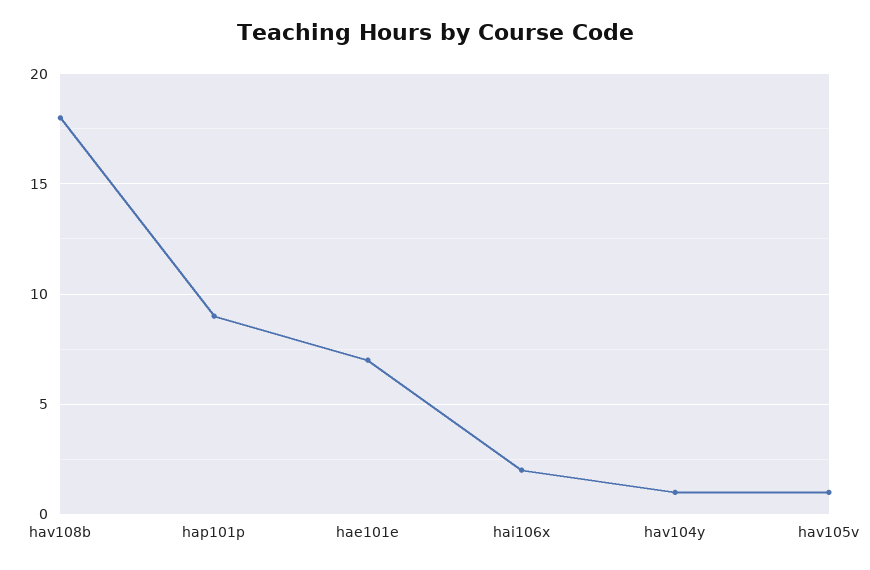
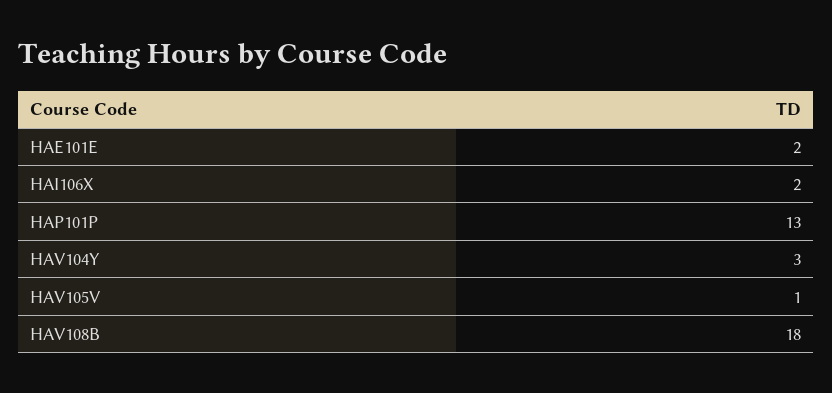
  {
    "hav108b": 18,
-   "hap101p": 9,
+   "hap101p": 13,
-   "hae101e": 7,
+   "hae101e": 2,
    "hai106x": 2,
-   "hav104y": 1,
+   "hav104y": 3,
    "hav105v": 1
  }

